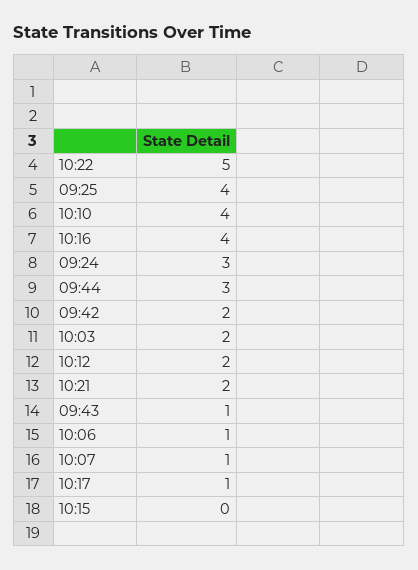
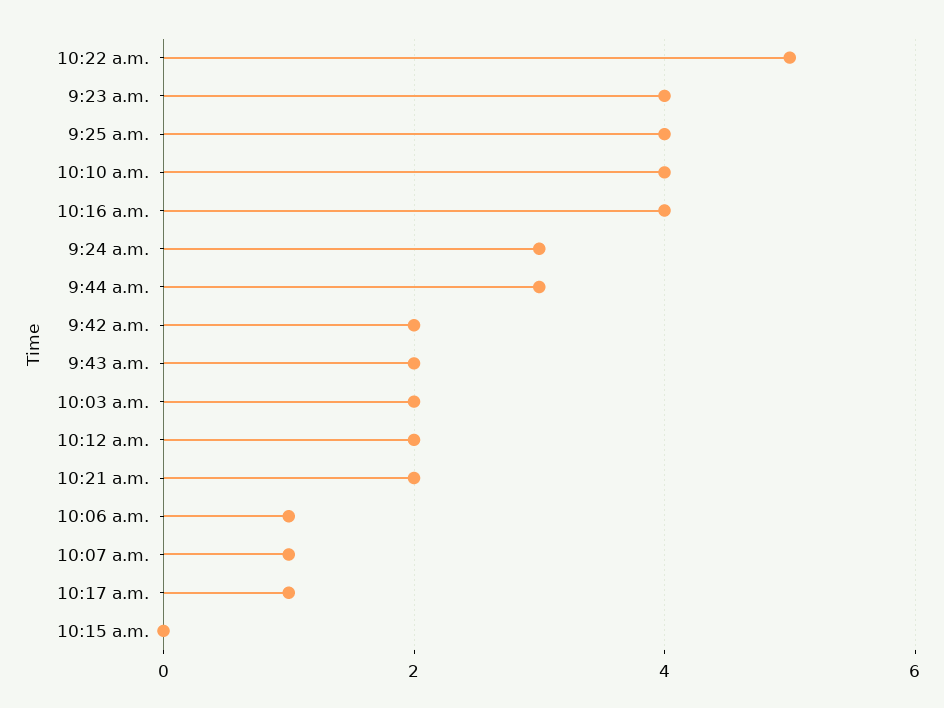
  {
    "10:22": 5,
    "09:25": 4,
    "10:10": 4,
    "10:16": 4,
    "09:24": 3,
    "09:44": 3,
    "09:42": 2,
    "10:03": 2,
    "10:12": 2,
    "10:21": 2,
-   "09:43": 1,
+   "09:43": 2,
    "10:06": 1,
    "10:07": 1,
    "10:17": 1,
-   "10:15": 0
+   "10:15": 0,
+   "9:23 a.m.": 4
  }

